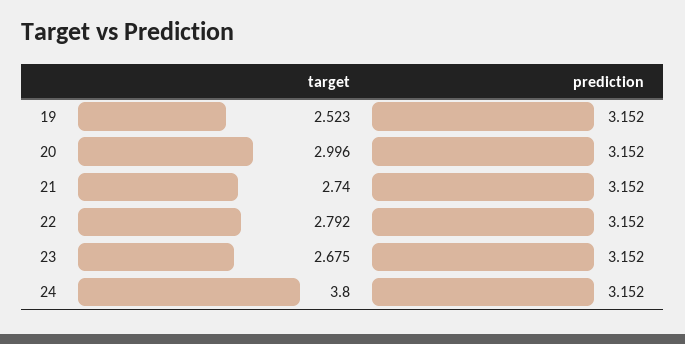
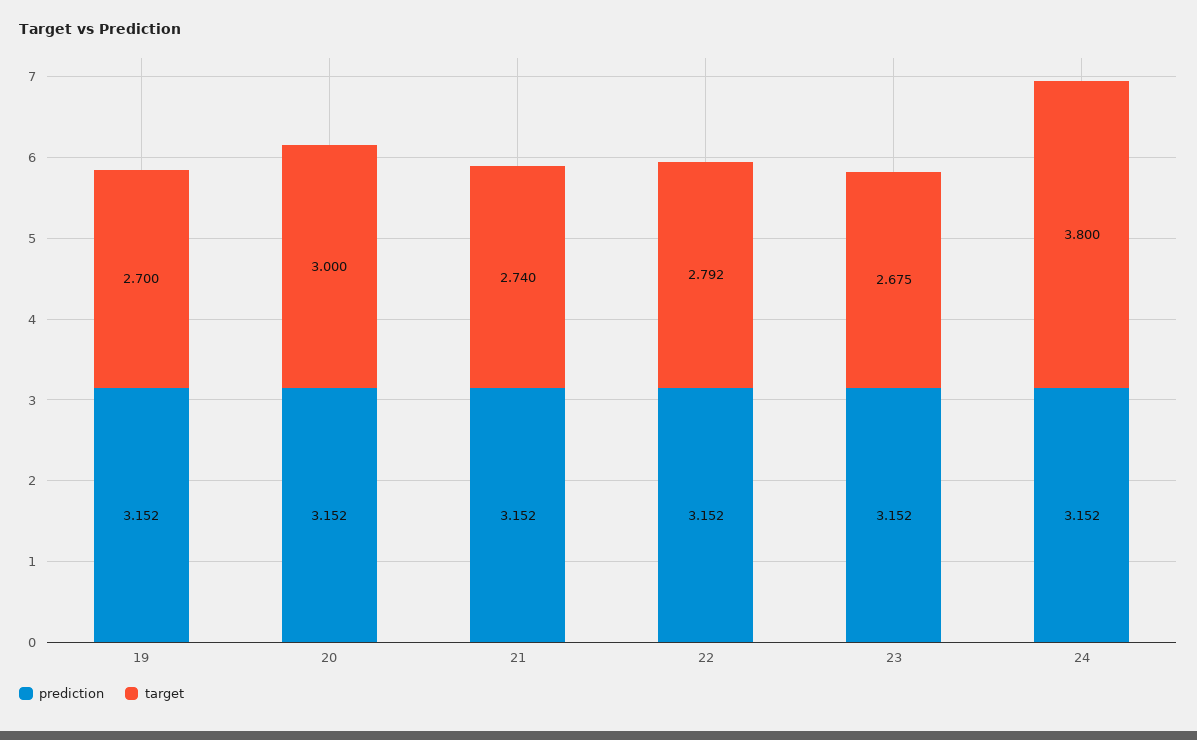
  {
    "target": {
-     "19": 2.523,
+     "19": 2.7,
-     "20": 2.996,
+     "20": 3,
      "21": 2.74,
      "22": 2.792,
      "23": 2.675,
      "24": 3.8
    },
    "prediction": {
      "19": 3.152,
      "20": 3.152,
      "21": 3.152,
      "22": 3.152,
      "23": 3.152,
      "24": 3.152
    }
  }

